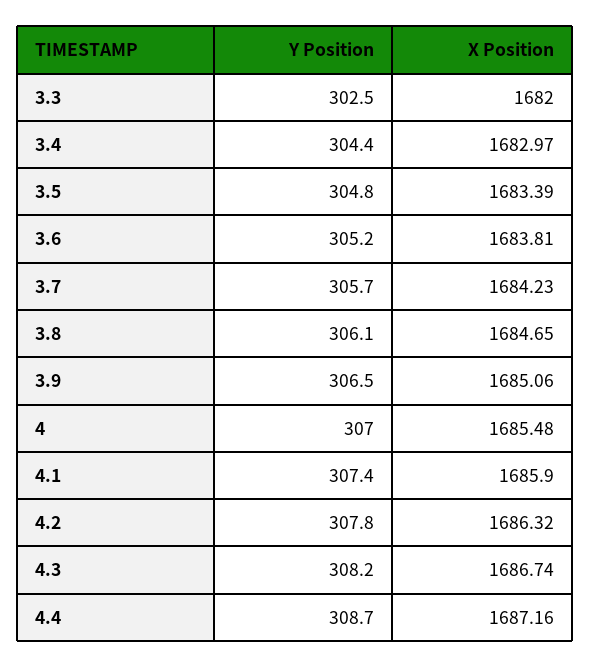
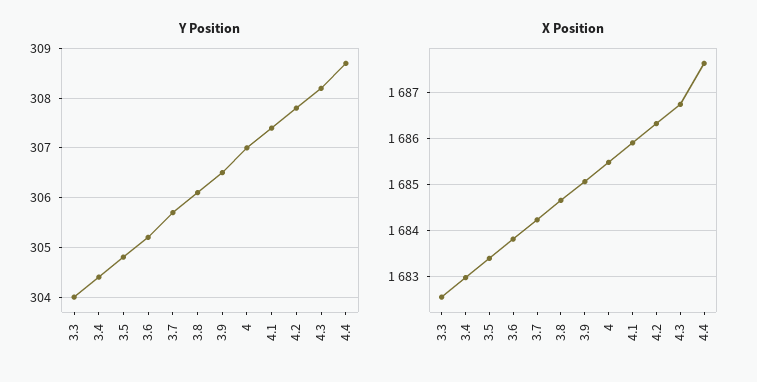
  {
    "Y Position": {
-     "3.3": 302.5,
+     "3.3": 304,
      "3.4": 304.4,
      "3.5": 304.8,
      "3.6": 305.2,
      "3.7": 305.7,
      "3.8": 306.1,
      "3.9": 306.5,
      "4": 307,
      "4.1": 307.4,
      "4.2": 307.8,
      "4.3": 308.2,
      "4.4": 308.7
    },
    "X Position": {
-     "3.3": 1682,
+     "3.3": 1682.6,
      "3.4": 1682.97,
      "3.5": 1683.39,
      "3.6": 1683.81,
      "3.7": 1684.23,
      "3.8": 1684.65,
      "3.9": 1685.06,
      "4": 1685.48,
      "4.1": 1685.9,
      "4.2": 1686.32,
      "4.3": 1686.74,
-     "4.4": 1687.16
+     "4.4": 1687.6
    }
  }

